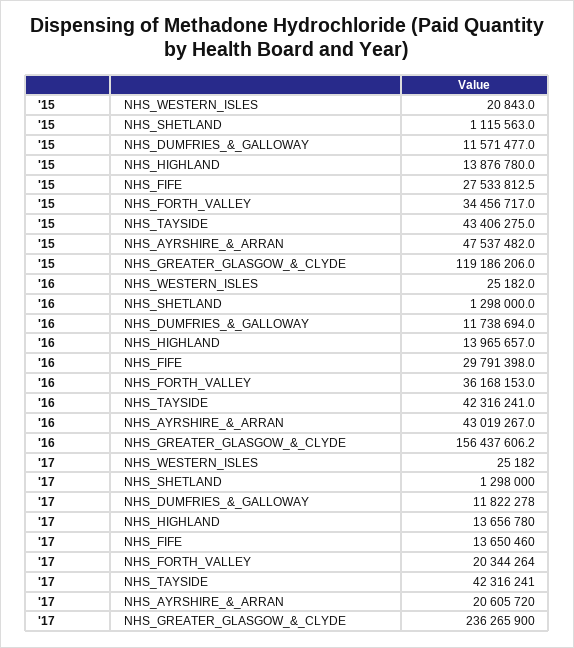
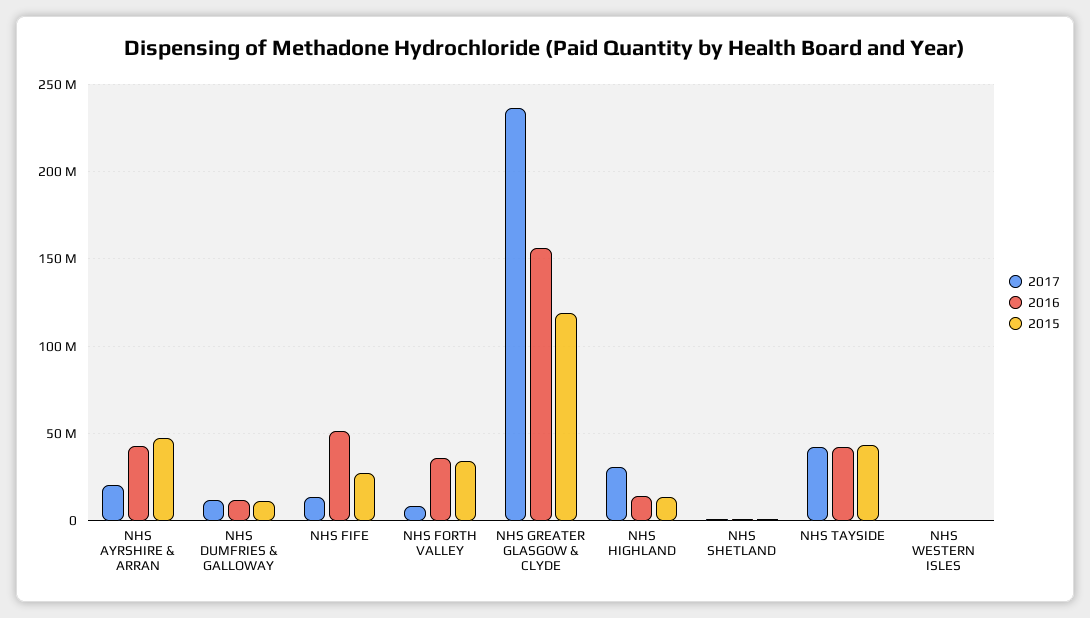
  {
    "'15": {
      "NHS_WESTERN_ISLES": 20843,
      "NHS_SHETLAND": 1115563,
      "NHS_DUMFRIES_&_GALLOWAY": 11571477,
      "NHS_HIGHLAND": 13876780,
      "NHS_FIFE": 27533812.5,
      "NHS_FORTH_VALLEY": 34456717,
      "NHS_TAYSIDE": 43406275,
      "NHS_AYRSHIRE_&_ARRAN": 47537482,
      "NHS_GREATER_GLASGOW_&_CLYDE": 119186206
    },
    "'16": {
      "NHS_WESTERN_ISLES": 25182,
      "NHS_SHETLAND": 1298000,
      "NHS_DUMFRIES_&_GALLOWAY": 11738694,
      "NHS_HIGHLAND": 13965657,
-     "NHS_FIFE": 29791398,
+     "NHS_FIFE": 50000000,
      "NHS_FORTH_VALLEY": 36168153,
      "NHS_TAYSIDE": 42316241,
      "NHS_AYRSHIRE_&_ARRAN": 43019267,
      "NHS_GREATER_GLASGOW_&_CLYDE": 156437606.2
    },
    "'17": {
      "NHS_WESTERN_ISLES": 25182,
      "NHS_SHETLAND": 1298000,
      "NHS_DUMFRIES_&_GALLOWAY": 11822278,
-     "NHS_HIGHLAND": 13656780,
+     "NHS_HIGHLAND": 30000000,
      "NHS_FIFE": 13650460,
-     "NHS_FORTH_VALLEY": 20344264,
+     "NHS_FORTH_VALLEY": 10000000,
      "NHS_TAYSIDE": 42316241,
      "NHS_AYRSHIRE_&_ARRAN": 20605720,
      "NHS_GREATER_GLASGOW_&_CLYDE": 236265900
    }
  }

